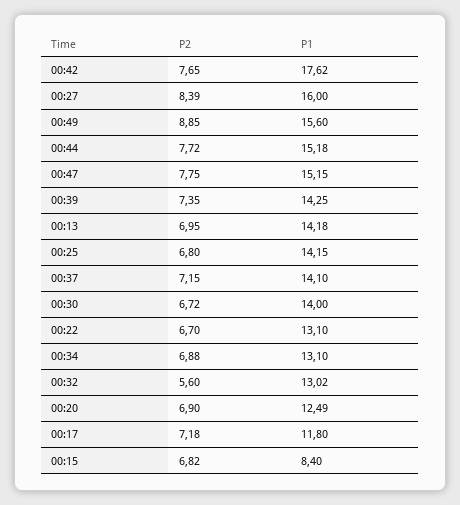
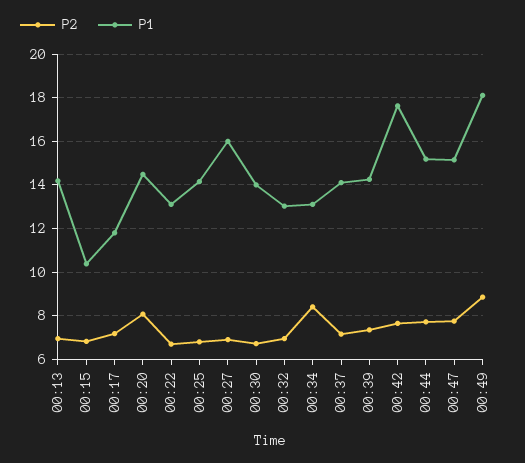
  {
    "P2": {
      "00:42": 7.65,
-     "00:27": 8.39,
+     "00:27": 7,
      "00:49": 8.85,
      "00:44": 7.72,
      "00:47": 7.75,
      "00:39": 7.35,
      "00:13": 6.95,
      "00:25": 6.8,
      "00:37": 7.15,
      "00:30": 6.72,
      "00:22": 6.7,
-     "00:34": 6.88,
+     "00:34": 8.5,
-     "00:32": 5.6,
+     "00:32": 7,
-     "00:20": 6.9,
+     "00:20": 8,
      "00:17": 7.18,
      "00:15": 6.82
    },
    "P1": {
      "00:42": 17.62,
      "00:27": 16,
-     "00:49": 15.6,
+     "00:49": 18,
      "00:44": 15.18,
      "00:47": 15.15,
      "00:39": 14.25,
      "00:13": 14.18,
      "00:25": 14.15,
      "00:37": 14.1,
      "00:30": 14,
      "00:22": 13.1,
      "00:34": 13.1,
      "00:32": 13.02,
-     "00:20": 12.49,
+     "00:20": 14.5,
      "00:17": 11.8,
-     "00:15": 8.4
+     "00:15": 10.5
    }
  }

